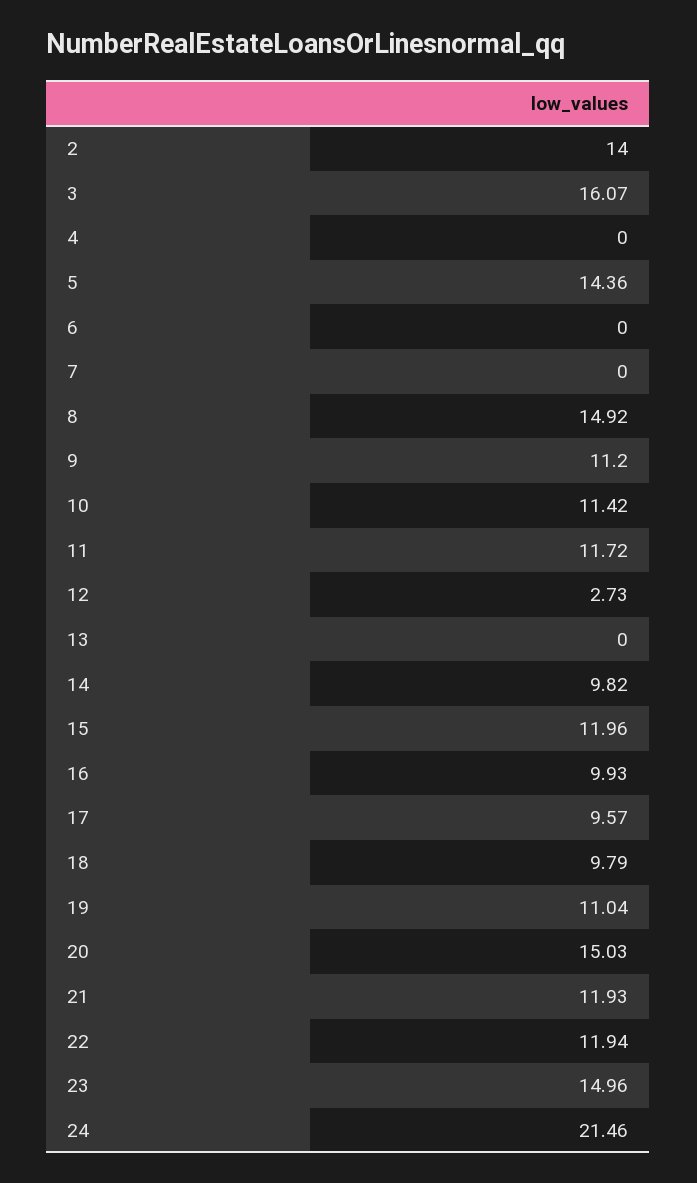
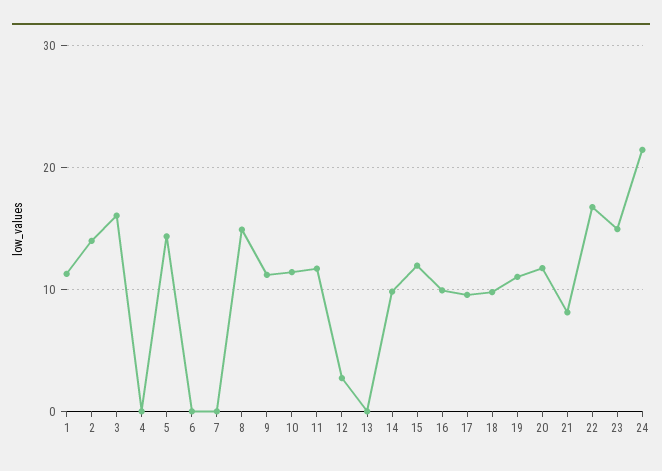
  {
    "2": 14,
    "3": 16.07,
    "4": 0,
    "5": 14.36,
    "6": 0,
    "7": 0,
    "8": 14.92,
    "9": 11.2,
    "10": 11.42,
    "11": 11.72,
    "12": 2.73,
    "13": 0,
    "14": 9.82,
    "15": 11.96,
    "16": 9.93,
    "17": 9.57,
    "18": 9.79,
    "19": 11.04,
-   "20": 15.03,
+   "20": 12,
-   "21": 11.93,
+   "21": 8,
-   "22": 11.94,
+   "22": 17,
    "23": 14.96,
-   "24": 21.46
+   "24": 21.46,
+   "1": 11
  }

